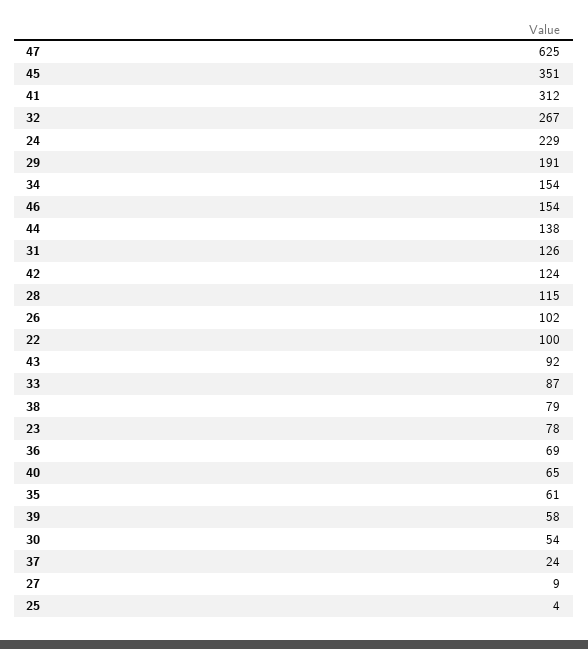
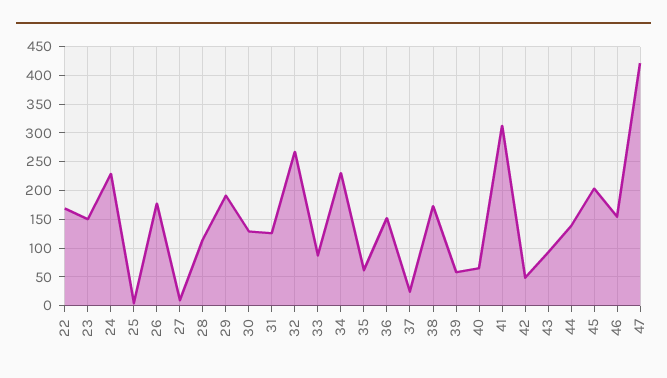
  {
-   "47": 625,
+   "47": 425,
-   "45": 351,
+   "45": 200,
    "41": 312,
    "32": 267,
    "24": 229,
    "29": 191,
-   "34": 154,
+   "34": 225,
    "46": 154,
    "44": 138,
    "31": 126,
-   "42": 124,
+   "42": 50,
    "28": 115,
-   "26": 102,
+   "26": 175,
-   "22": 100,
+   "22": 175,
    "43": 92,
    "33": 87,
-   "38": 79,
+   "38": 175,
-   "23": 78,
+   "23": 150,
-   "36": 69,
+   "36": 150,
    "40": 65,
    "35": 61,
    "39": 58,
-   "30": 54,
+   "30": 125,
    "37": 24,
    "27": 9,
    "25": 4
  }

